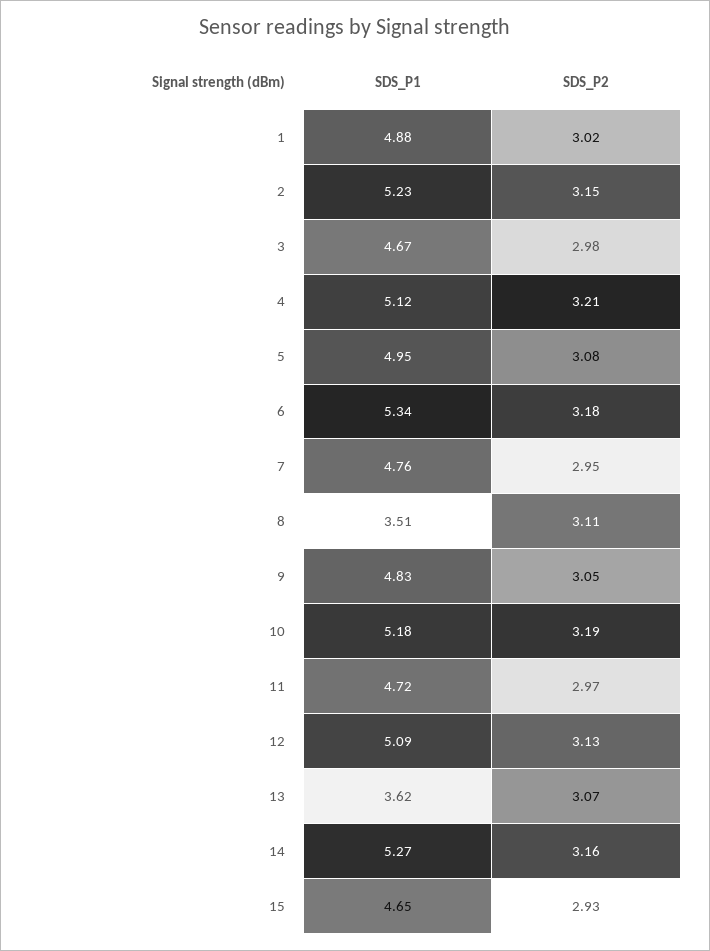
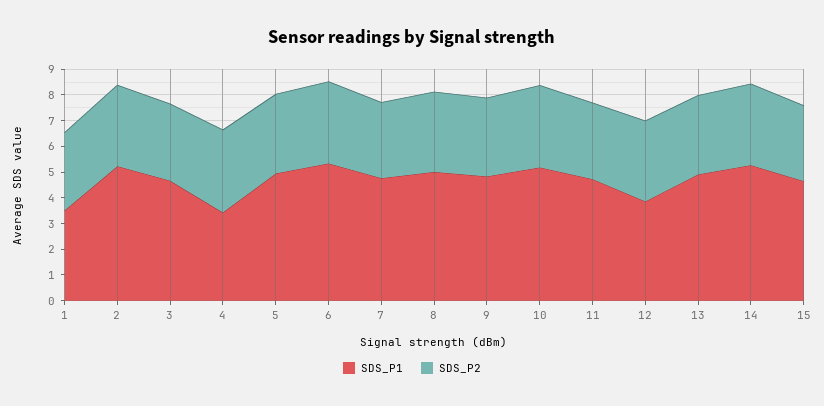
  {
    "SDS_P1": {
-     "1": 4.88,
+     "1": 3.5,
      "2": 5.23,
      "3": 4.67,
-     "4": 5.12,
+     "4": 3.5,
      "5": 4.95,
      "6": 5.34,
      "7": 4.76,
-     "8": 3.51,
+     "8": 5,
      "9": 4.83,
      "10": 5.18,
      "11": 4.72,
-     "12": 5.09,
+     "12": 4,
-     "13": 3.62,
+     "13": 5,
      "14": 5.27,
      "15": 4.65
    },
    "SDS_P2": {
      "1": 3.02,
      "2": 3.15,
      "3": 2.98,
      "4": 3.21,
      "5": 3.08,
      "6": 3.18,
      "7": 2.95,
      "8": 3.11,
      "9": 3.05,
      "10": 3.19,
      "11": 2.97,
      "12": 3.13,
      "13": 3.07,
      "14": 3.16,
      "15": 2.93
    }
  }

